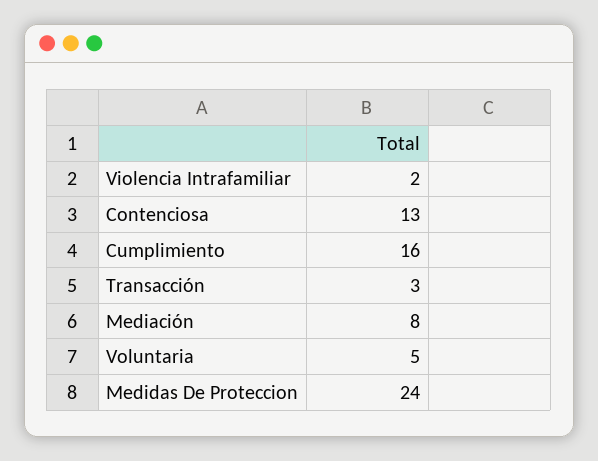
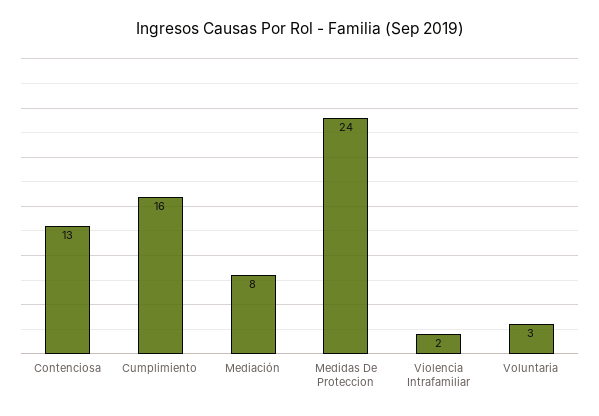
  {
    "Violencia Intrafamiliar": 2,
    "Contenciosa": 13,
    "Cumplimiento": 16,
-   "Transacción": 3,
    "Mediación": 8,
-   "Voluntaria": 5,
+   "Voluntaria": 3,
    "Medidas De Proteccion": 24
  }

